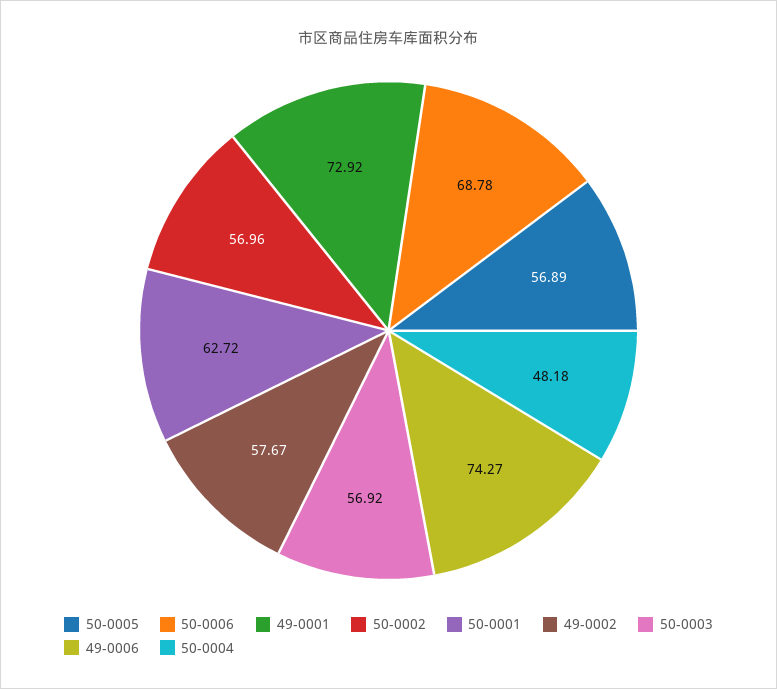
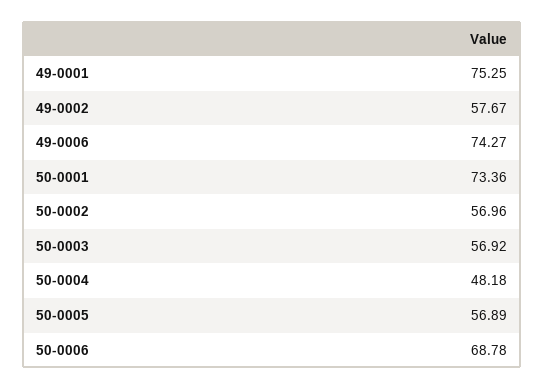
  {
    "50-0005": 56.89,
    "50-0006": 68.78,
-   "49-0001": 72.92,
+   "49-0001": 75.25,
    "50-0002": 56.96,
-   "50-0001": 62.72,
+   "50-0001": 73.36,
    "49-0002": 57.67,
    "50-0003": 56.92,
    "49-0006": 74.27,
    "50-0004": 48.18
  }

